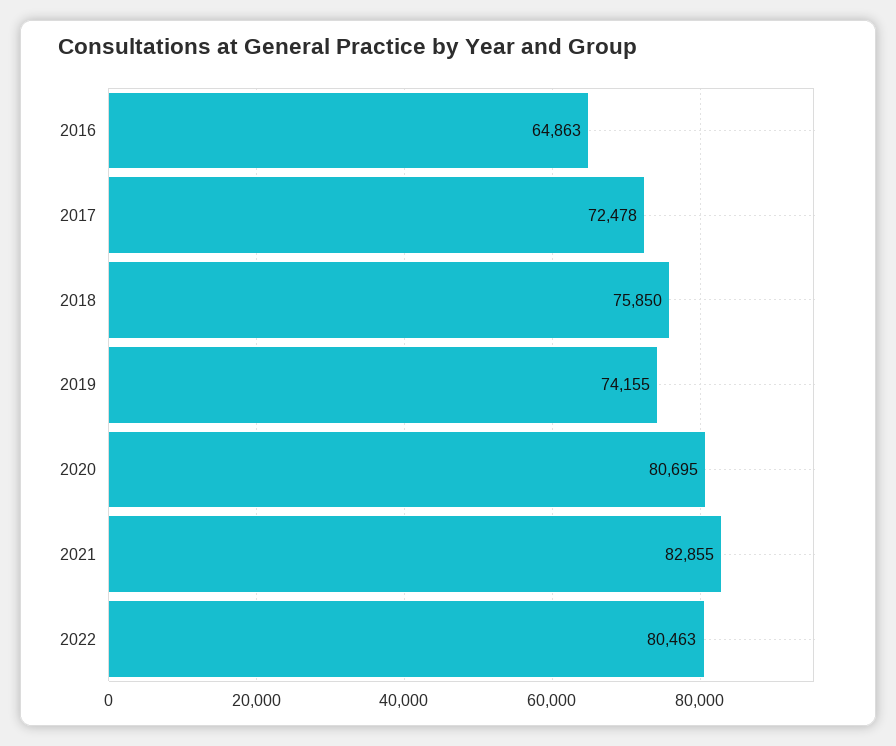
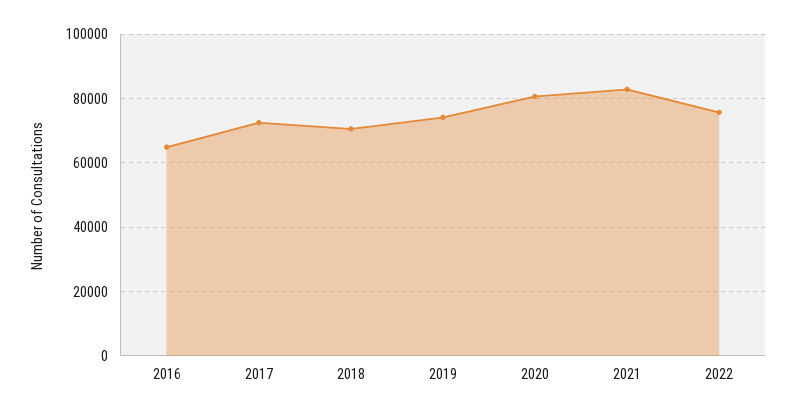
  {
    "2016": 64863,
    "2017": 72478,
-   "2018": 75850,
+   "2018": 70000,
    "2019": 74155,
    "2020": 80695,
    "2021": 82855,
-   "2022": 80463
+   "2022": 76000
  }

